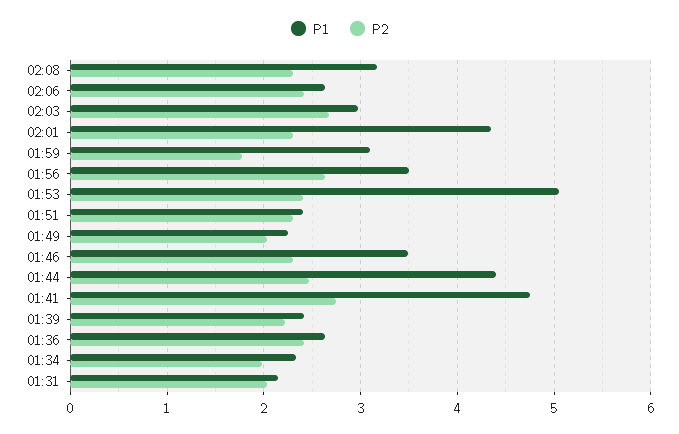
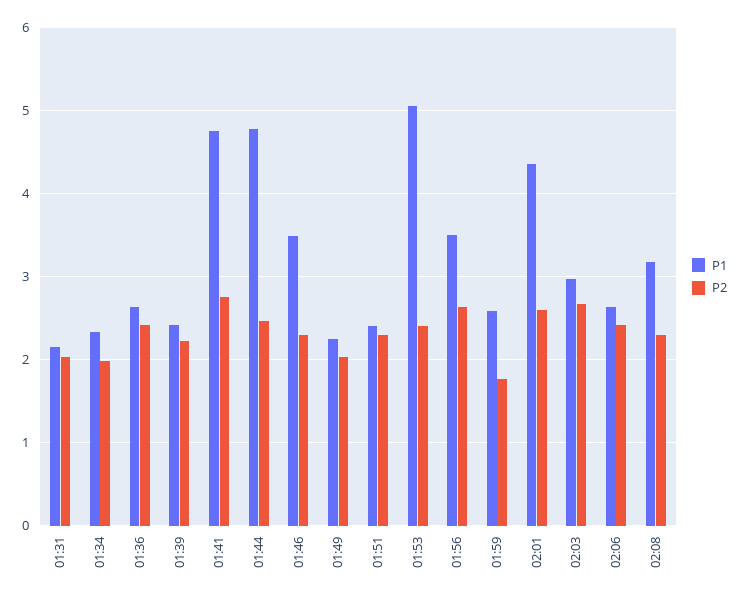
  {
    "P1": {
      "02:08": 3.2,
      "02:06": 2.6,
      "02:03": 3,
      "02:01": 4.4,
-     "01:59": 3.1,
+     "01:59": 2.6,
      "01:56": 3.5,
      "01:53": 5.1,
      "01:51": 2.4,
      "01:49": 2.3,
      "01:46": 3.5,
-     "01:44": 4.4,
+     "01:44": 4.8,
      "01:41": 4.8,
      "01:39": 2.4,
      "01:36": 2.6,
      "01:34": 2.3,
      "01:31": 2.2
    },
    "P2": {
      "02:08": 2.3,
      "02:06": 2.4,
      "02:03": 2.7,
-     "02:01": 2.3,
+     "02:01": 2.6,
      "01:59": 1.8,
      "01:56": 2.6,
      "01:53": 2.4,
      "01:51": 2.3,
      "01:49": 2,
      "01:46": 2.3,
      "01:44": 2.5,
      "01:41": 2.8,
      "01:39": 2.2,
      "01:36": 2.4,
      "01:34": 2,
      "01:31": 2
    }
  }

